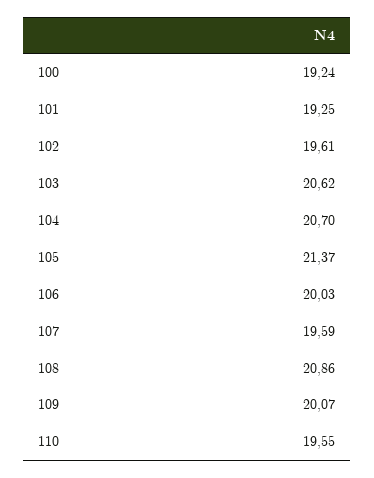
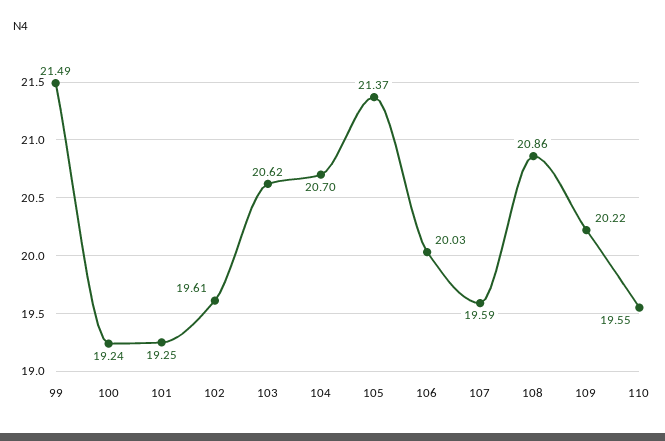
  {
    "100": 19.24,
    "101": 19.25,
    "102": 19.61,
    "103": 20.62,
    "104": 20.7,
    "105": 21.37,
    "106": 20.03,
    "107": 19.59,
    "108": 20.86,
-   "109": 20.07,
+   "109": 20.22,
-   "110": 19.55
+   "110": 19.55,
+   "99": 21.49
  }

